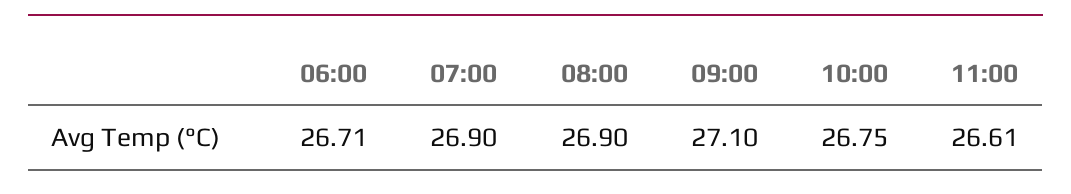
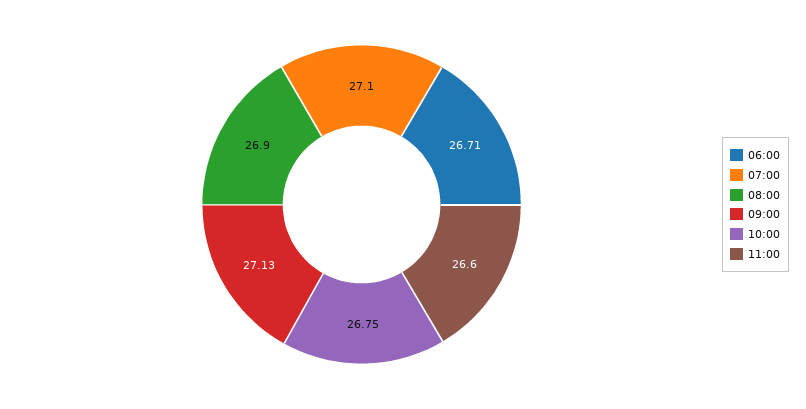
  {
    "06:00": 26.71,
-   "07:00": 26.9,
+   "07:00": 27.1,
    "08:00": 26.9,
-   "09:00": 27.1,
+   "09:00": 27.13,
    "10:00": 26.75,
-   "11:00": 26.61
+   "11:00": 26.6
  }

